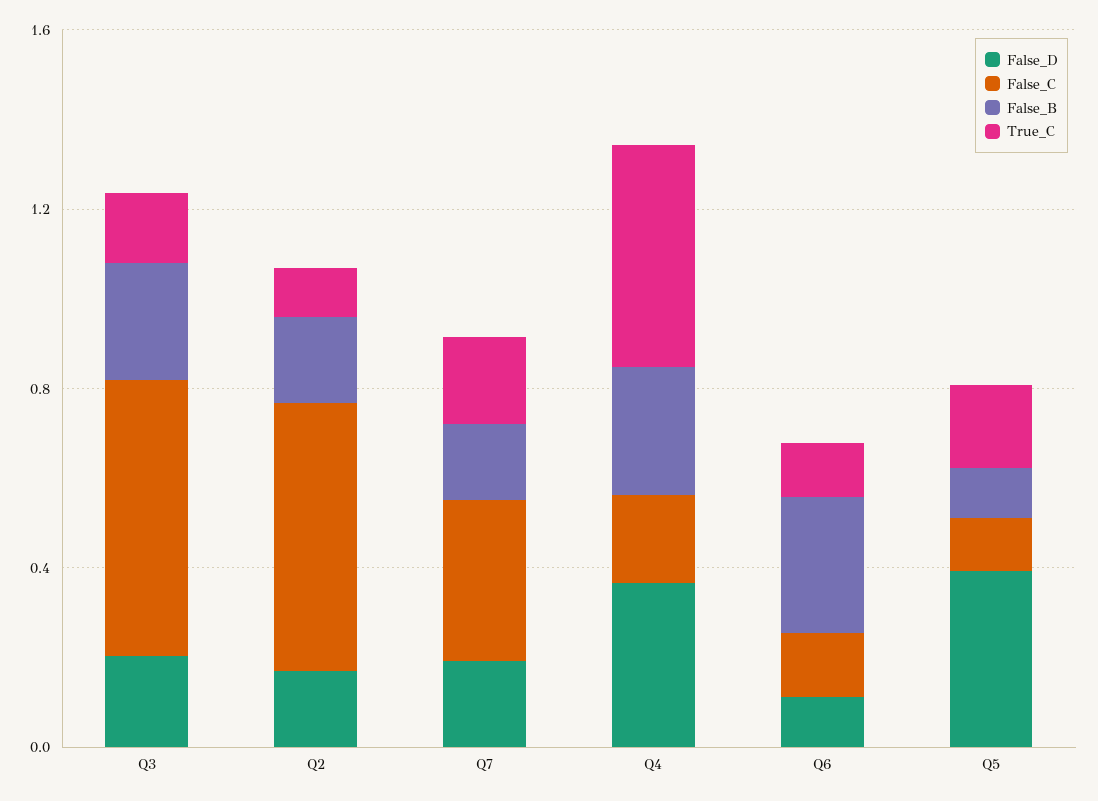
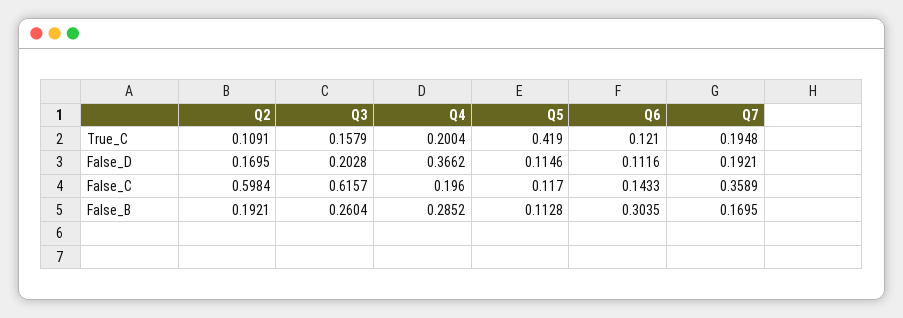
  {
    "False_D": {
      "Q3": 0.2028,
      "Q2": 0.1695,
      "Q7": 0.1921,
      "Q4": 0.3662,
      "Q6": 0.1116,
-     "Q5": 0.4
+     "Q5": 0.1146
    },
    "False_C": {
      "Q3": 0.6157,
      "Q2": 0.5984,
      "Q7": 0.3589,
      "Q4": 0.196,
      "Q6": 0.1433,
      "Q5": 0.117
    },
    "False_B": {
      "Q3": 0.2604,
      "Q2": 0.1921,
      "Q7": 0.1695,
      "Q4": 0.2852,
      "Q6": 0.3035,
      "Q5": 0.1128
    },
    "True_C": {
      "Q3": 0.1579,
      "Q2": 0.1091,
      "Q7": 0.1948,
-     "Q4": 0.5,
+     "Q4": 0.2004,
      "Q6": 0.121,
-     "Q5": 0.2
+     "Q5": 0.419
    }
  }

